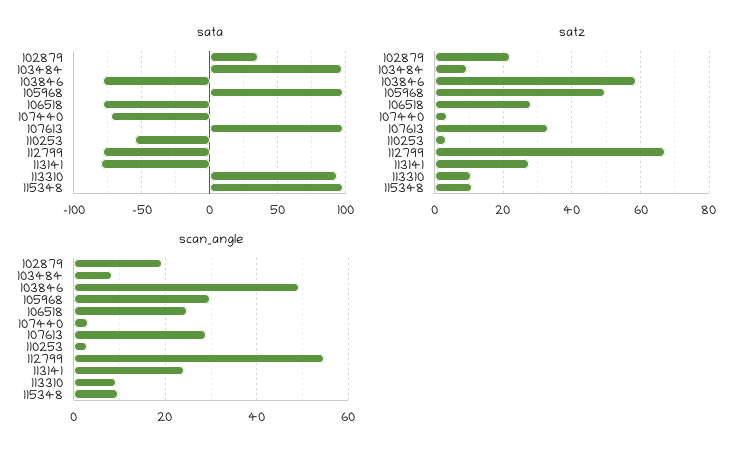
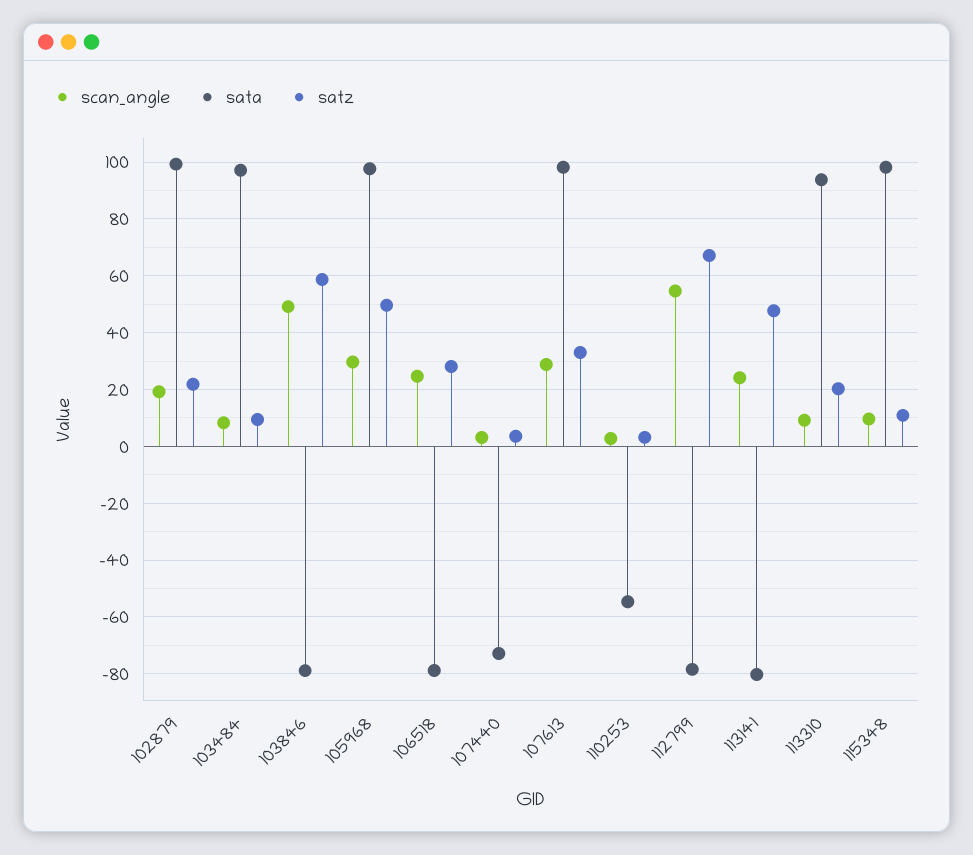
  {
    "sata": {
-     "102879": 35,
+     "102879": 100,
      "103484": 97.5,
      "103846": -80,
      "105968": 97.5,
      "106518": -80,
      "107440": -72.5,
      "107613": 97.5,
      "110253": -55,
      "112799": -77.5,
      "113141": -80,
      "113310": 95,
      "115348": 97.5
    },
    "satz": {
      "102879": 22,
      "103484": 10,
      "103846": 58,
      "105968": 50,
      "106518": 28,
      "107440": 4,
      "107613": 34,
      "110253": 4,
      "112799": 68,
-     "113141": 28,
+     "113141": 47.5,
-     "113310": 10,
+     "113310": 20,
      "115348": 10
    },
    "scan_angle": {
      "102879": 20,
      "103484": 8,
      "103846": 50,
      "105968": 30,
      "106518": 24,
      "107440": 4,
      "107613": 28,
      "110253": 2,
      "112799": 54,
      "113141": 24,
      "113310": 10,
      "115348": 10
    }
  }

